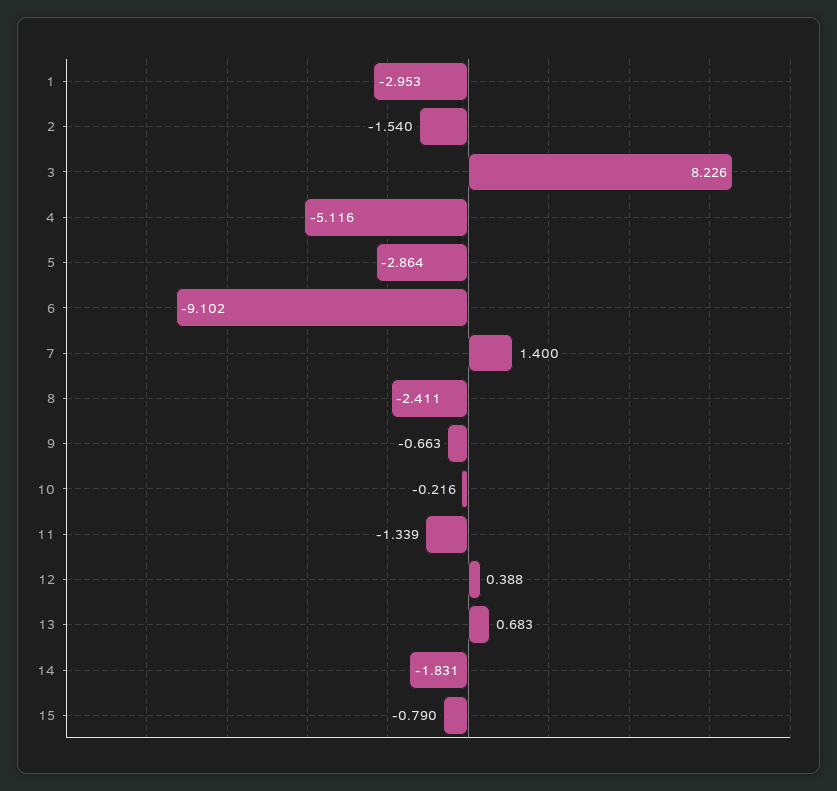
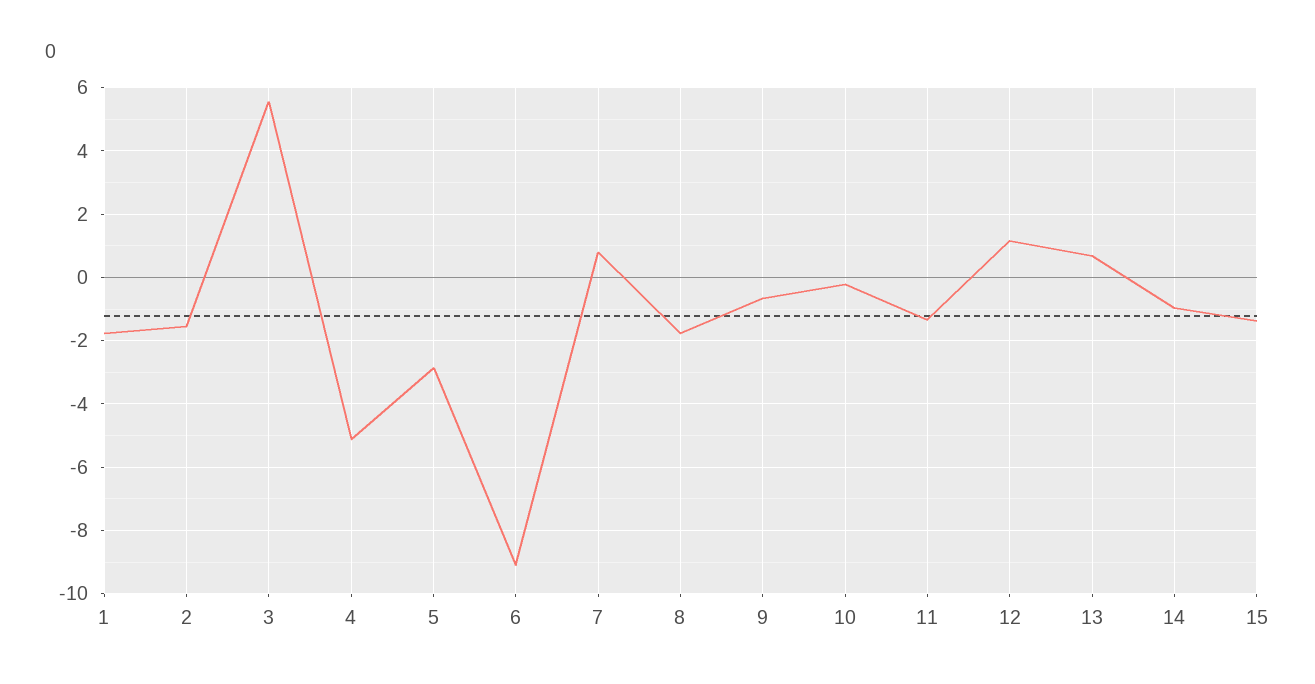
  {
-   "1": -2.953,
+   "1": -1.8,
    "2": -1.54,
-   "3": 8.226,
+   "3": 5.6,
    "4": -5.116,
    "5": -2.864,
    "6": -9.102,
-   "7": 1.4,
+   "7": 0.8,
-   "8": -2.411,
+   "8": -1.8,
    "9": -0.663,
    "10": -0.216,
    "11": -1.339,
-   "12": 0.388,
+   "12": 1.2,
    "13": 0.683,
-   "14": -1.831,
+   "14": -1,
-   "15": -0.79
+   "15": -1.4
  }

